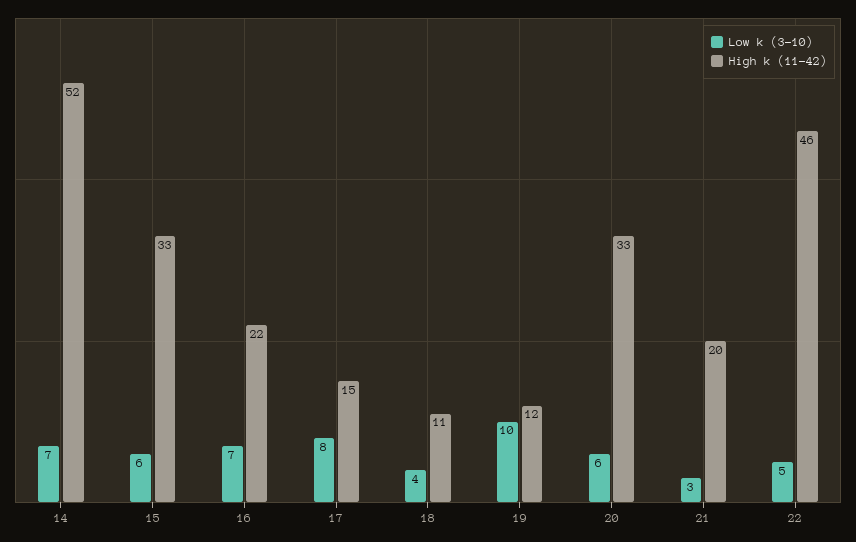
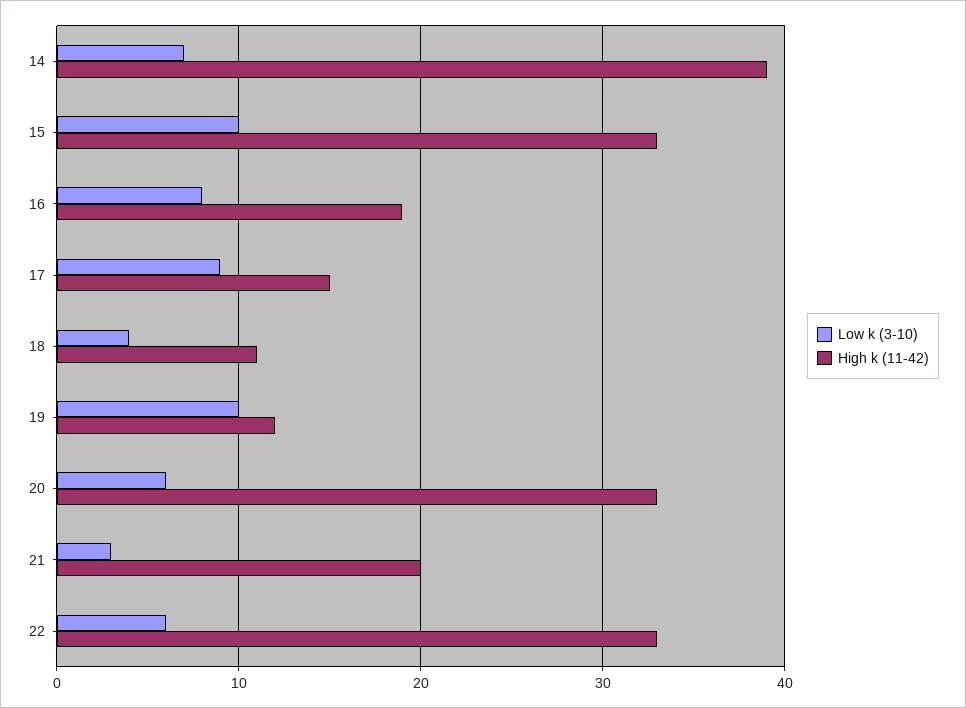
  {
    "Low k (3-10)": {
      "14": 7,
-     "15": 6,
+     "15": 10,
-     "16": 7,
+     "16": 8,
-     "17": 8,
+     "17": 9,
      "18": 4,
      "19": 10,
      "20": 6,
      "21": 3,
-     "22": 5
+     "22": 6
    },
    "High k (11-42)": {
-     "14": 52,
+     "14": 39,
      "15": 33,
-     "16": 22,
+     "16": 19,
      "17": 15,
      "18": 11,
      "19": 12,
      "20": 33,
      "21": 20,
-     "22": 46
+     "22": 33
    }
  }

